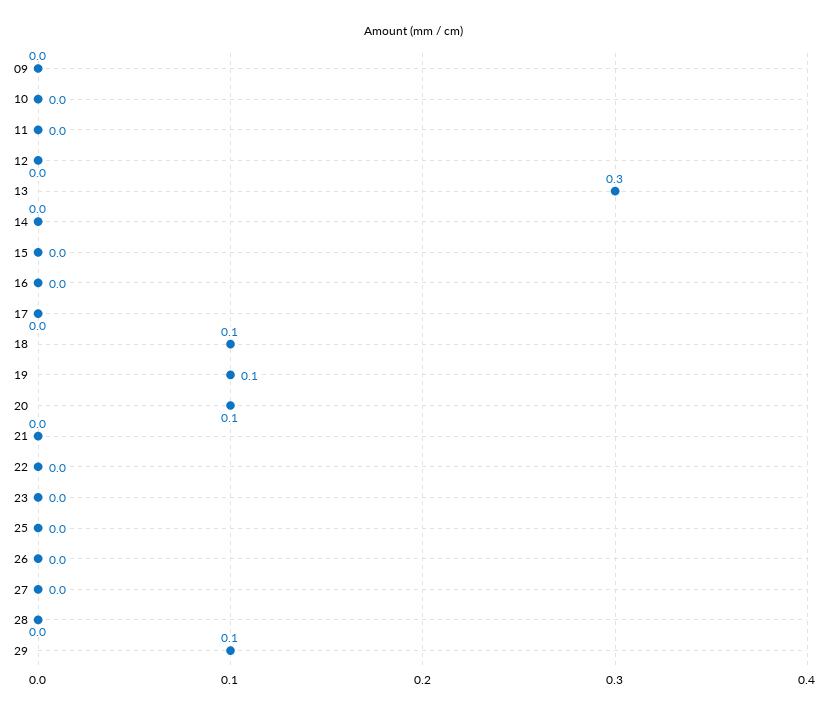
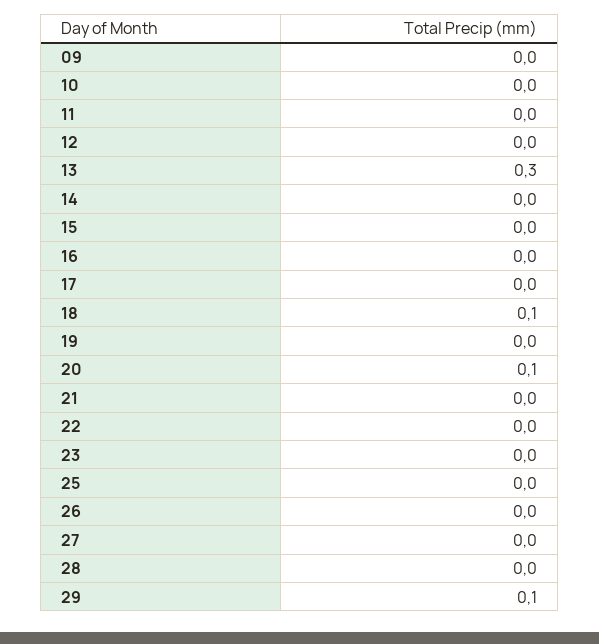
  {
    "09": 0,
    "10": 0,
    "11": 0,
    "12": 0,
    "13": 0.3,
    "14": 0,
    "15": 0,
    "16": 0,
    "17": 0,
    "18": 0.1,
-   "19": 0.1,
+   "19": 0,
    "20": 0.1,
    "21": 0,
    "22": 0,
    "23": 0,
    "25": 0,
    "26": 0,
    "27": 0,
    "28": 0,
    "29": 0.1
  }

